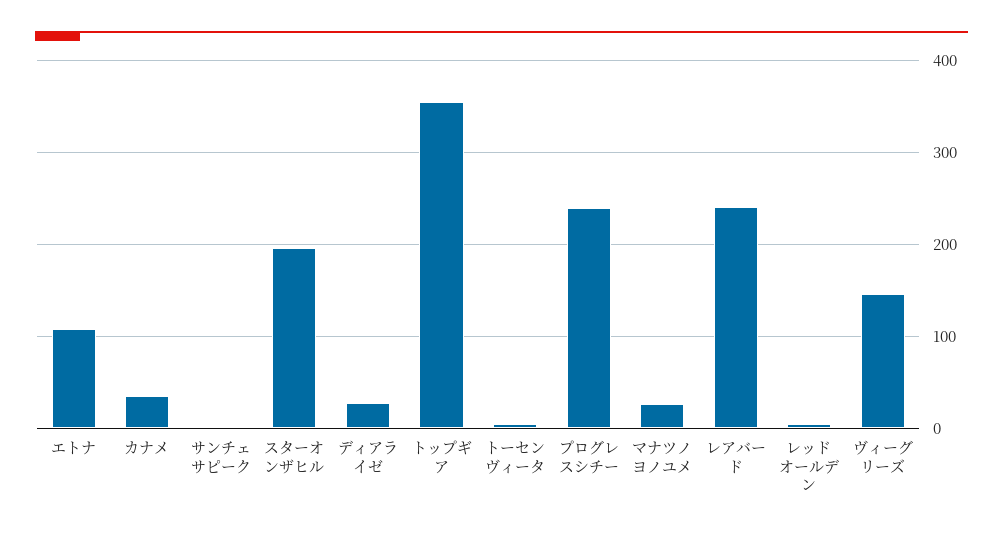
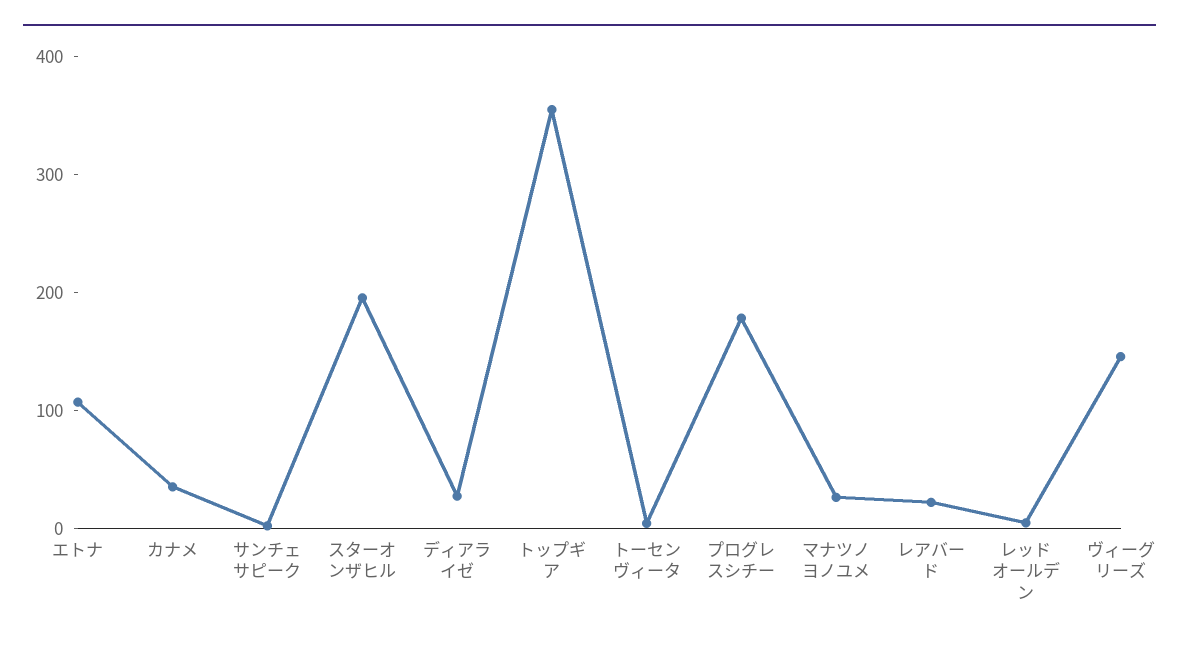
  {
    "エトナ": 110,
    "カナメ": 40,
    "サンチェサピーク": 0,
    "スターオンザヒル": 200,
    "ディアライゼ": 30,
    "トップギア": 350,
    "トーセンヴィータ": 0,
-   "プログレスシチー": 240,
+   "プログレスシチー": 180,
    "マナツノヨノユメ": 30,
-   "レアバード": 240,
+   "レアバード": 20,
    "レッドオールデン": 10,
    "ヴィーグリーズ": 150
  }

